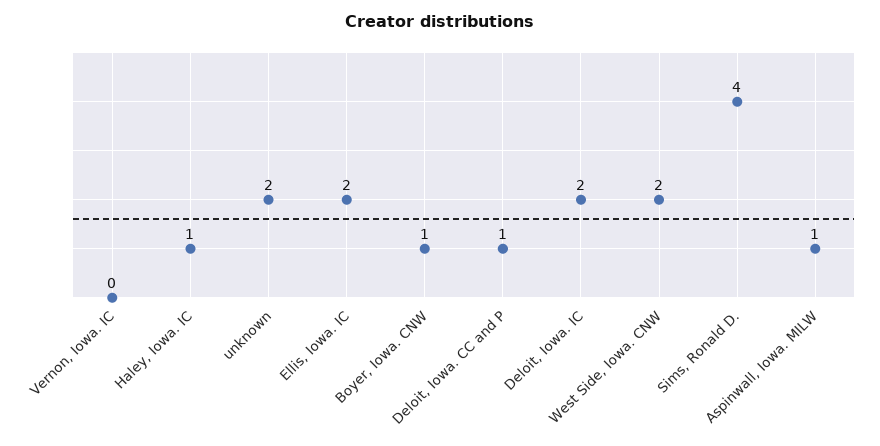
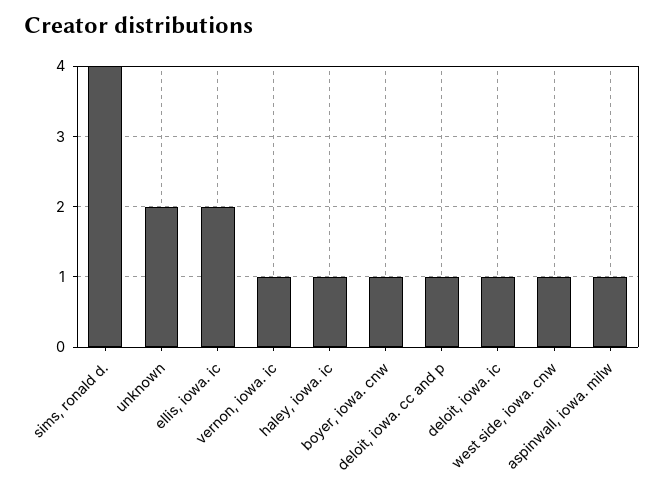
  {
-   "Vernon, Iowa. IC": 0,
+   "Vernon, Iowa. IC": 1,
    "Haley, Iowa. IC": 1,
    "unknown": 2,
    "Ellis, Iowa. IC": 2,
    "Boyer, Iowa. CNW": 1,
    "Deloit, Iowa. CC and P": 1,
-   "Deloit, Iowa. IC": 2,
+   "Deloit, Iowa. IC": 1,
-   "West Side, Iowa. CNW": 2,
+   "West Side, Iowa. CNW": 1,
    "Sims, Ronald D.": 4,
    "Aspinwall, Iowa. MILW": 1
  }

